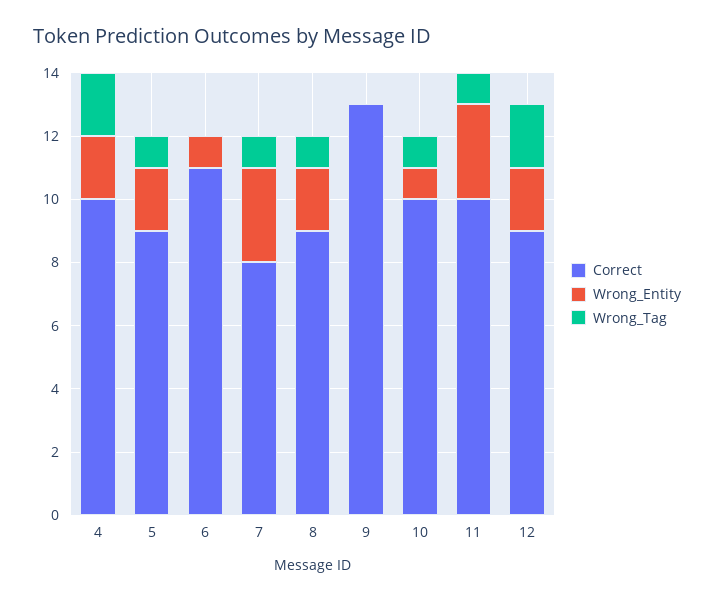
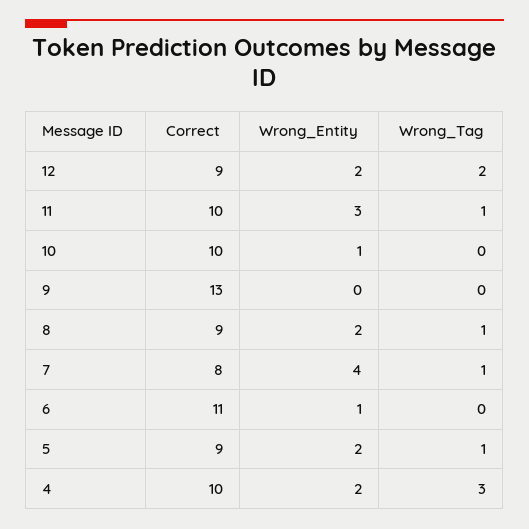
  {
    "Correct": {
      "4": 10,
      "5": 9,
      "6": 11,
      "7": 8,
      "8": 9,
      "9": 13,
      "10": 10,
      "11": 10,
      "12": 9
    },
    "Wrong_Entity": {
      "4": 2,
      "5": 2,
      "6": 1,
-     "7": 3,
+     "7": 4,
      "8": 2,
      "9": 0,
      "10": 1,
      "11": 3,
      "12": 2
    },
    "Wrong_Tag": {
-     "4": 2,
+     "4": 3,
      "5": 1,
      "6": 0,
      "7": 1,
      "8": 1,
      "9": 0,
-     "10": 1,
+     "10": 0,
      "11": 1,
      "12": 2
    }
  }

